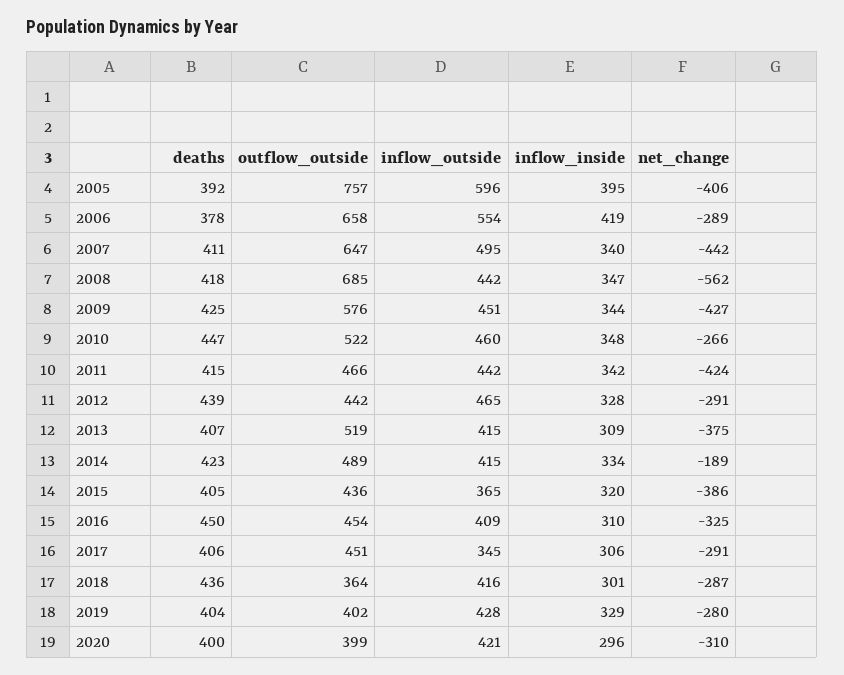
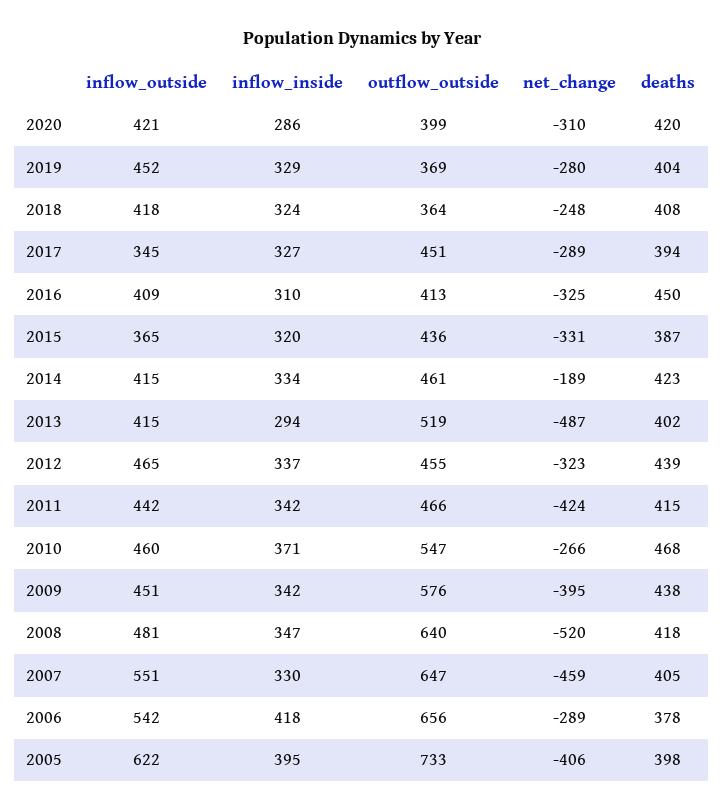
  {
    "deaths": {
-     "2005": 392,
+     "2005": 398,
      "2006": 378,
-     "2007": 411,
+     "2007": 405,
      "2008": 418,
-     "2009": 425,
+     "2009": 438,
-     "2010": 447,
+     "2010": 468,
      "2011": 415,
      "2012": 439,
-     "2013": 407,
+     "2013": 402,
      "2014": 423,
-     "2015": 405,
+     "2015": 387,
      "2016": 450,
-     "2017": 406,
+     "2017": 394,
-     "2018": 436,
+     "2018": 408,
      "2019": 404,
-     "2020": 400
+     "2020": 420
    },
    "outflow_outside": {
-     "2005": 757,
+     "2005": 733,
-     "2006": 658,
+     "2006": 656,
      "2007": 647,
-     "2008": 685,
+     "2008": 640,
      "2009": 576,
-     "2010": 522,
+     "2010": 547,
      "2011": 466,
-     "2012": 442,
+     "2012": 455,
      "2013": 519,
-     "2014": 489,
+     "2014": 461,
      "2015": 436,
-     "2016": 454,
+     "2016": 413,
      "2017": 451,
      "2018": 364,
-     "2019": 402,
+     "2019": 369,
      "2020": 399
    },
    "inflow_outside": {
-     "2005": 596,
+     "2005": 622,
-     "2006": 554,
+     "2006": 542,
-     "2007": 495,
+     "2007": 551,
-     "2008": 442,
+     "2008": 481,
      "2009": 451,
      "2010": 460,
      "2011": 442,
      "2012": 465,
      "2013": 415,
      "2014": 415,
      "2015": 365,
      "2016": 409,
      "2017": 345,
-     "2018": 416,
+     "2018": 418,
-     "2019": 428,
+     "2019": 452,
      "2020": 421
    },
    "inflow_inside": {
      "2005": 395,
-     "2006": 419,
+     "2006": 418,
-     "2007": 340,
+     "2007": 330,
      "2008": 347,
-     "2009": 344,
+     "2009": 342,
-     "2010": 348,
+     "2010": 371,
      "2011": 342,
-     "2012": 328,
+     "2012": 337,
-     "2013": 309,
+     "2013": 294,
      "2014": 334,
      "2015": 320,
      "2016": 310,
-     "2017": 306,
+     "2017": 327,
-     "2018": 301,
+     "2018": 324,
      "2019": 329,
-     "2020": 296
+     "2020": 286
    },
    "net_change": {
      "2005": -406,
      "2006": -289,
-     "2007": -442,
+     "2007": -459,
-     "2008": -562,
+     "2008": -520,
-     "2009": -427,
+     "2009": -395,
      "2010": -266,
      "2011": -424,
-     "2012": -291,
+     "2012": -323,
-     "2013": -375,
+     "2013": -487,
      "2014": -189,
-     "2015": -386,
+     "2015": -331,
      "2016": -325,
-     "2017": -291,
+     "2017": -289,
-     "2018": -287,
+     "2018": -248,
      "2019": -280,
      "2020": -310
    }
  }

